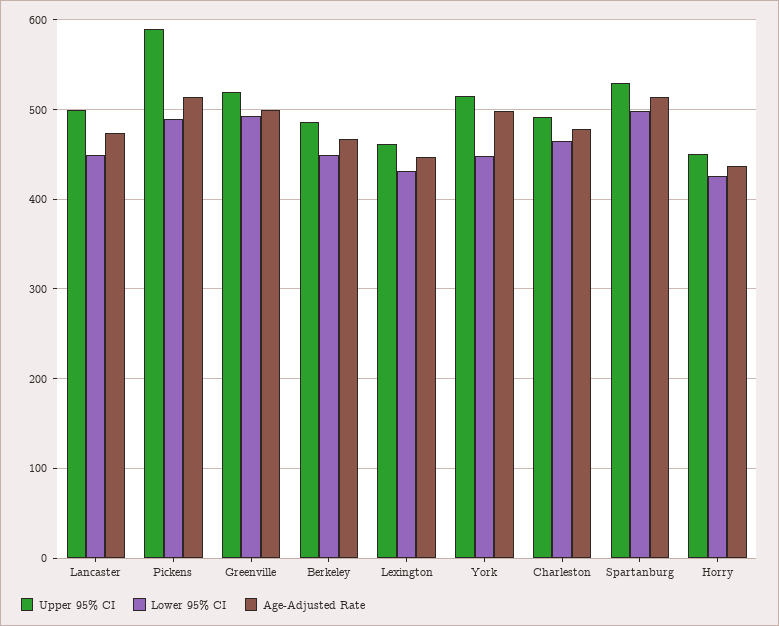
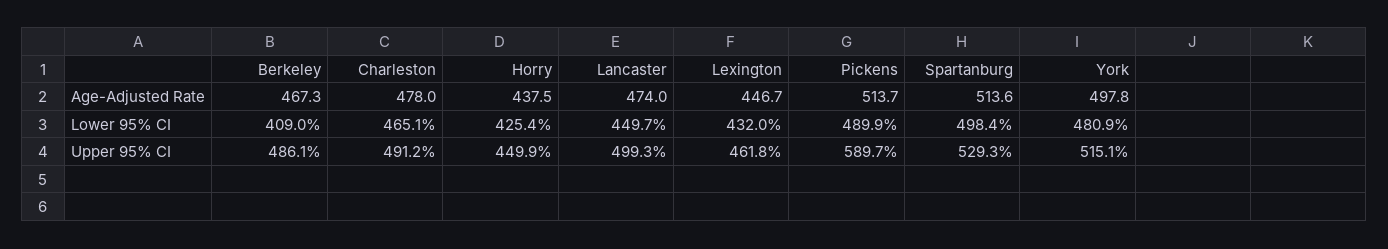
  {
    "Upper 95% CI": {
      "Lancaster": 499.3,
      "Pickens": 589.7,
-     "Greenville": 520,
      "Berkeley": 486.1,
      "Lexington": 461.8,
      "York": 515.1,
      "Charleston": 491.2,
      "Spartanburg": 529.3,
      "Horry": 449.9
    },
    "Lower 95% CI": {
      "Lancaster": 449.7,
      "Pickens": 489.9,
-     "Greenville": 490,
-     "Berkeley": 450,
+     "Berkeley": 409,
      "Lexington": 432,
-     "York": 450,
+     "York": 480.9,
      "Charleston": 465.1,
      "Spartanburg": 498.4,
      "Horry": 425.4
    },
    "Age-Adjusted Rate": {
      "Lancaster": 474,
      "Pickens": 513.7,
-     "Greenville": 500,
      "Berkeley": 467.3,
      "Lexington": 446.7,
      "York": 497.8,
      "Charleston": 478,
      "Spartanburg": 513.6,
      "Horry": 437.5
    }
  }

